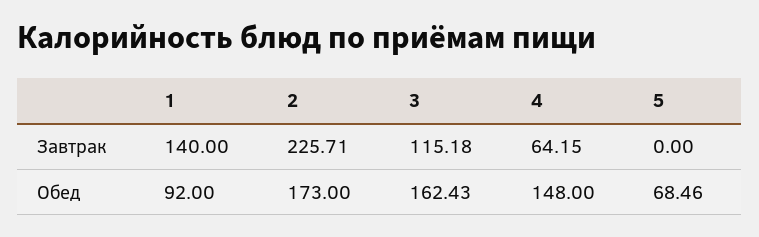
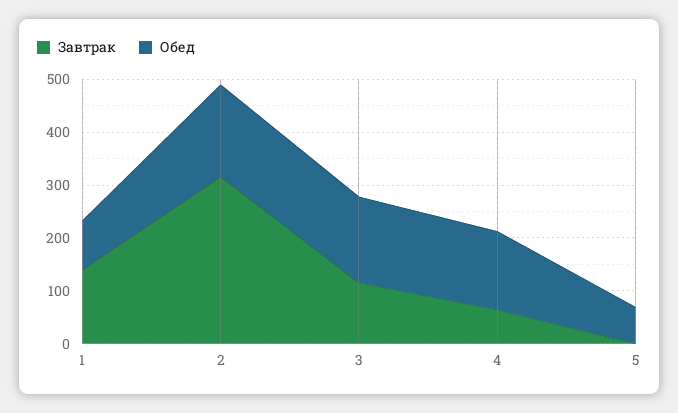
  {
    "Завтрак": {
      "1": 140,
-     "2": 225.71,
+     "2": 320,
      "3": 115.18,
      "4": 64.15,
      "5": 0
    },
    "Обед": {
      "1": 92,
      "2": 173,
      "3": 162.43,
      "4": 148,
      "5": 68.46
    }
  }

